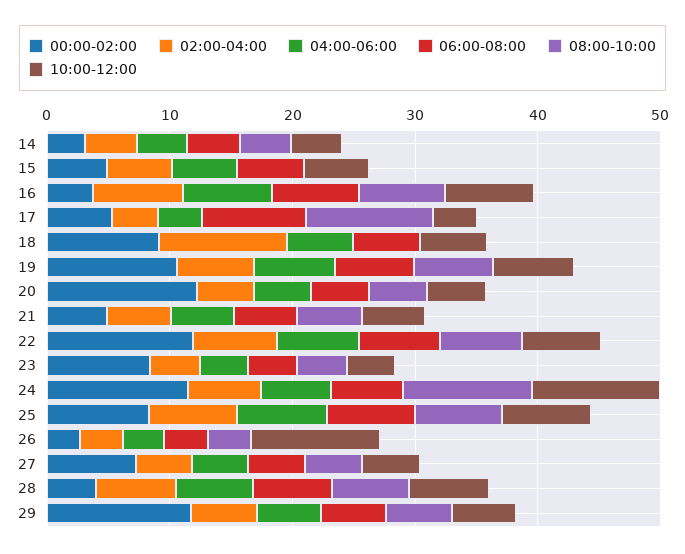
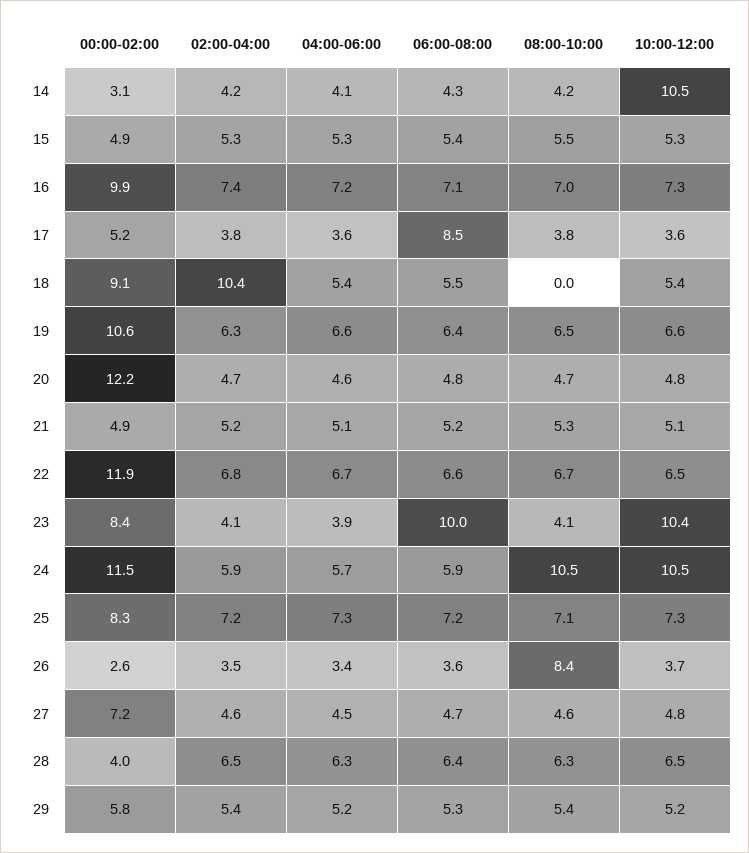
  {
    "00:00-02:00": {
      "14": 3.1,
      "15": 4.9,
-     "16": 4,
+     "16": 9.9,
      "17": 5.2,
      "18": 9.1,
      "19": 10.6,
      "20": 12.2,
      "21": 4.9,
      "22": 11.9,
      "23": 8.4,
      "24": 11.5,
      "25": 8.3,
      "26": 2.6,
      "27": 7.2,
      "28": 4,
-     "29": 12
+     "29": 5.8
    },
    "02:00-04:00": {
      "14": 4.2,
      "15": 5.3,
      "16": 7.4,
      "17": 3.8,
      "18": 10.4,
      "19": 6.3,
      "20": 4.7,
      "21": 5.2,
      "22": 6.8,
      "23": 4.1,
      "24": 5.9,
      "25": 7.2,
      "26": 3.5,
      "27": 4.6,
      "28": 6.5,
      "29": 5.4
    },
    "04:00-06:00": {
      "14": 4.1,
      "15": 5.3,
      "16": 7.2,
      "17": 3.6,
      "18": 5.4,
      "19": 6.6,
      "20": 4.6,
      "21": 5.1,
      "22": 6.7,
      "23": 3.9,
      "24": 5.7,
      "25": 7.3,
      "26": 3.4,
      "27": 4.5,
      "28": 6.3,
      "29": 5.2
    },
    "06:00-08:00": {
      "14": 4.3,
      "15": 5.4,
      "16": 7.1,
      "17": 8.5,
      "18": 5.5,
      "19": 6.4,
      "20": 4.8,
      "21": 5.2,
      "22": 6.6,
-     "23": 4,
+     "23": 10,
      "24": 5.9,
      "25": 7.2,
      "26": 3.6,
      "27": 4.7,
      "28": 6.4,
      "29": 5.3
    },
    "08:00-10:00": {
      "14": 4.2,
-     "15": 0,
+     "15": 5.5,
      "16": 7,
-     "17": 10,
+     "17": 3.8,
      "18": 0,
      "19": 6.5,
      "20": 4.7,
      "21": 5.3,
      "22": 6.7,
      "23": 4.1,
      "24": 10.5,
      "25": 7.1,
-     "26": 4,
+     "26": 8.4,
      "27": 4.6,
      "28": 6.3,
      "29": 5.4
    },
    "10:00-12:00": {
-     "14": 4,
+     "14": 10.5,
      "15": 5.3,
      "16": 7.3,
      "17": 3.6,
      "18": 5.4,
      "19": 6.6,
      "20": 4.8,
      "21": 5.1,
      "22": 6.5,
-     "23": 4,
+     "23": 10.4,
      "24": 10.5,
      "25": 7.3,
-     "26": 10,
+     "26": 3.7,
      "27": 4.8,
      "28": 6.5,
      "29": 5.2
    }
  }

